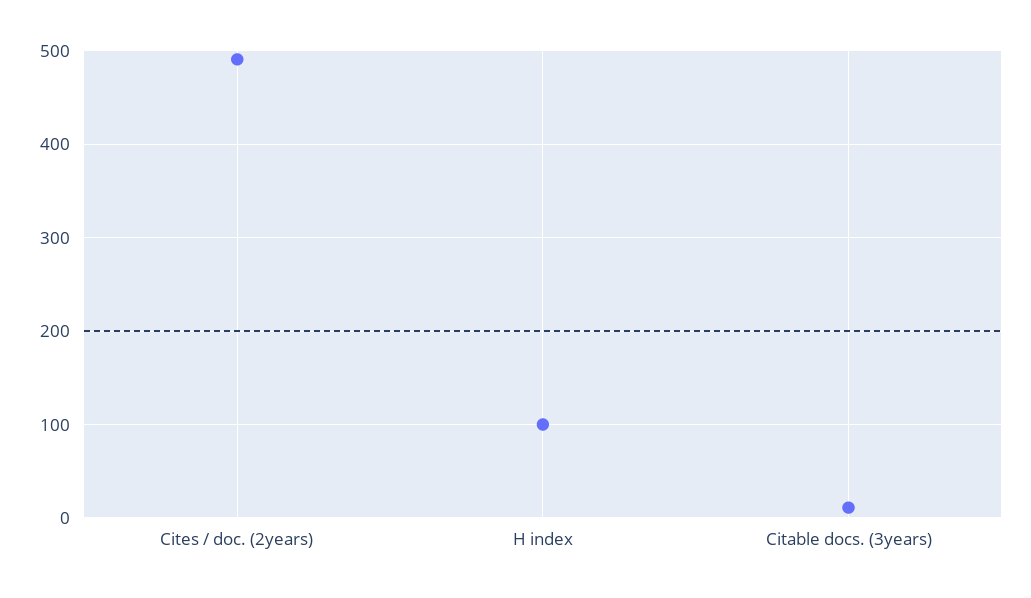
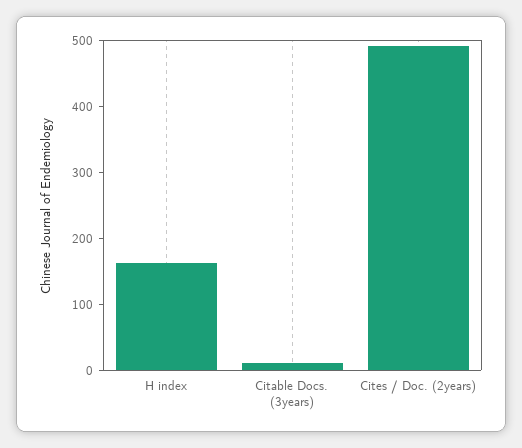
  {
    "Cites / doc. (2years)": 490,
-   "H index": 100,
+   "H index": 160,
    "Citable docs. (3years)": 10
  }

